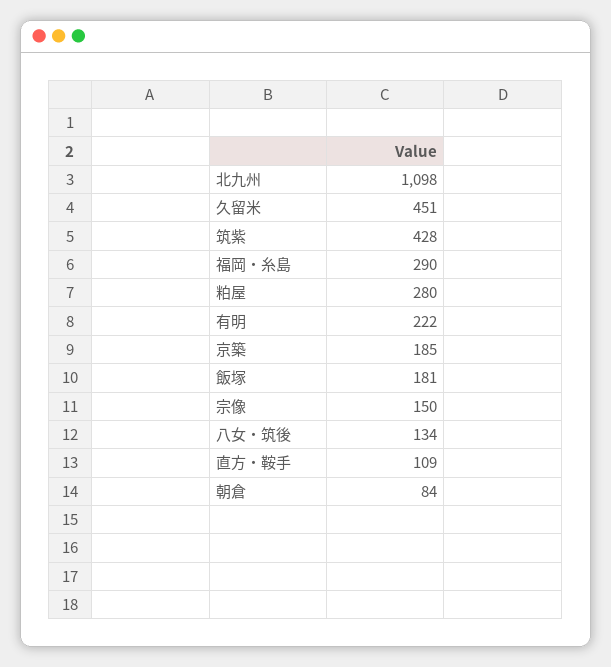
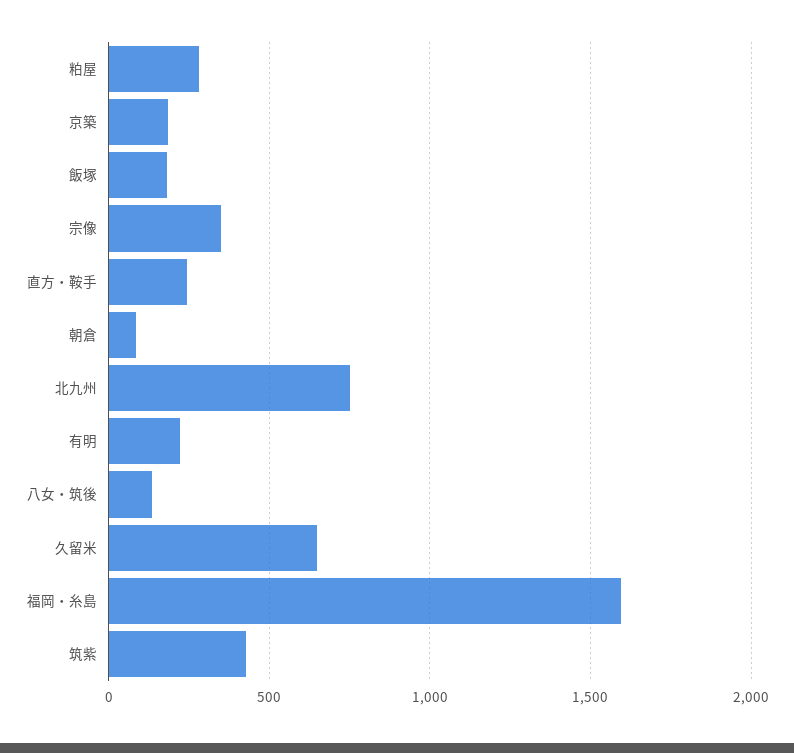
  {
-   "北九州": 1098,
+   "北九州": 750,
-   "久留米": 451,
+   "久留米": 650,
    "筑紫": 428,
-   "福岡・糸島": 290,
+   "福岡・糸島": 1600,
    "粕屋": 280,
    "有明": 222,
    "京築": 185,
    "飯塚": 181,
-   "宗像": 150,
+   "宗像": 350,
    "八女・筑後": 134,
-   "直方・鞍手": 109,
+   "直方・鞍手": 250,
    "朝倉": 84
  }

